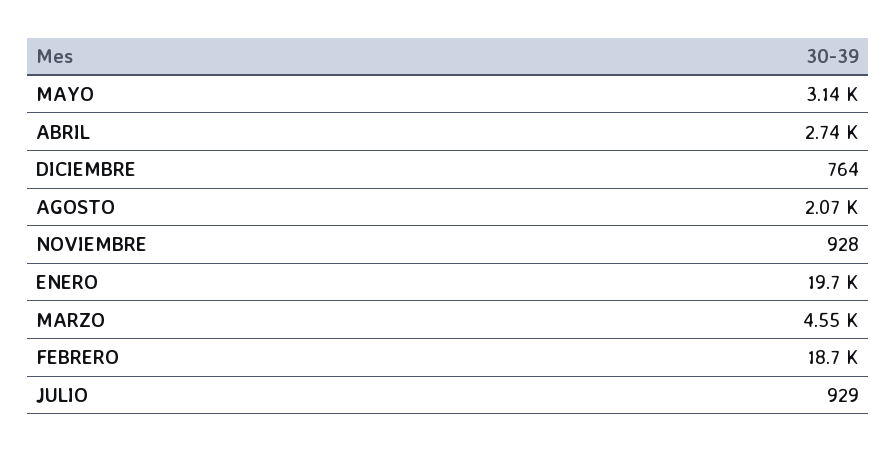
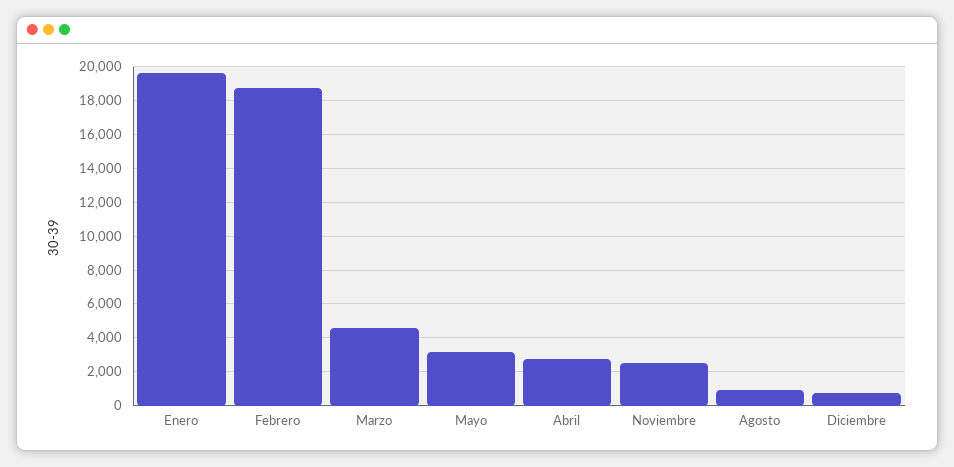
  {
    "MAYO": 3140,
    "ABRIL": 2740,
    "DICIEMBRE": 764,
-   "AGOSTO": 2070,
+   "AGOSTO": 1000,
-   "NOVIEMBRE": 928,
+   "NOVIEMBRE": 2500,
    "ENERO": 19700,
    "MARZO": 4550,
-   "FEBRERO": 18700,
+   "FEBRERO": 18700
-   "JULIO": 929
  }

